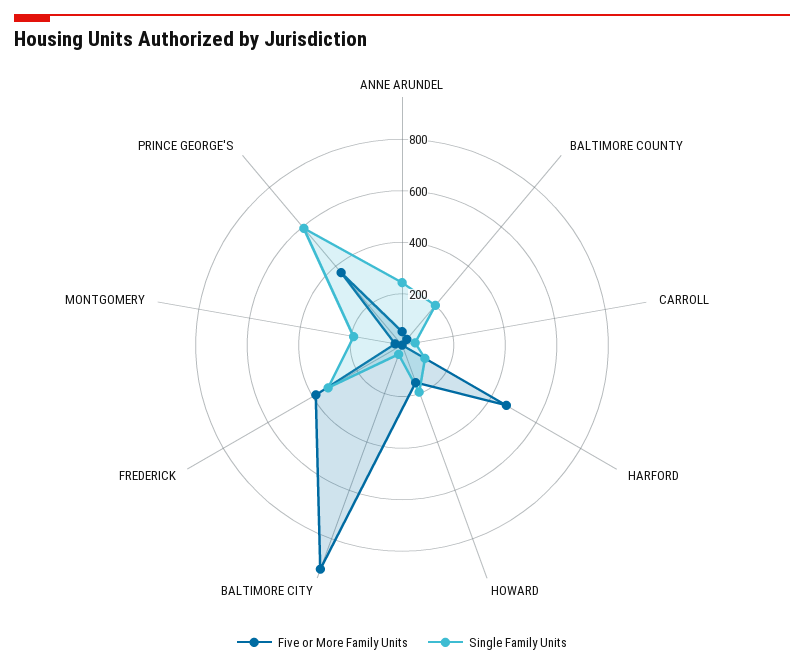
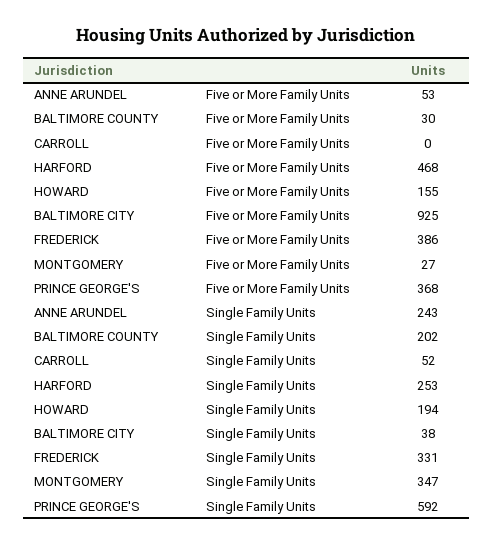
  {
    "Five or More Family Units": {
      "ANNE ARUNDEL": 53,
      "BALTIMORE COUNTY": 30,
      "CARROLL": 0,
      "HARFORD": 468,
      "HOWARD": 155,
      "BALTIMORE CITY": 925,
      "FREDERICK": 386,
      "MONTGOMERY": 27,
      "PRINCE GEORGE'S": 368
    },
    "Single Family Units": {
      "ANNE ARUNDEL": 243,
      "BALTIMORE COUNTY": 202,
      "CARROLL": 52,
-     "HARFORD": 100,
+     "HARFORD": 253,
      "HOWARD": 194,
      "BALTIMORE CITY": 38,
      "FREDERICK": 331,
-     "MONTGOMERY": 200,
+     "MONTGOMERY": 347,
      "PRINCE GEORGE'S": 592
    }
  }

